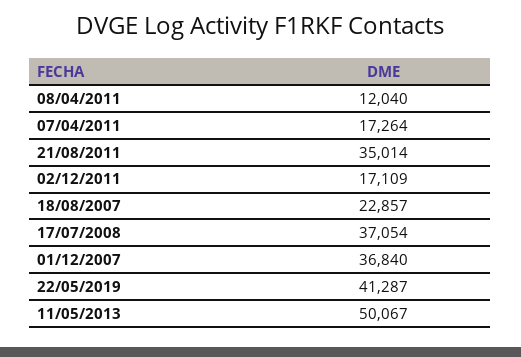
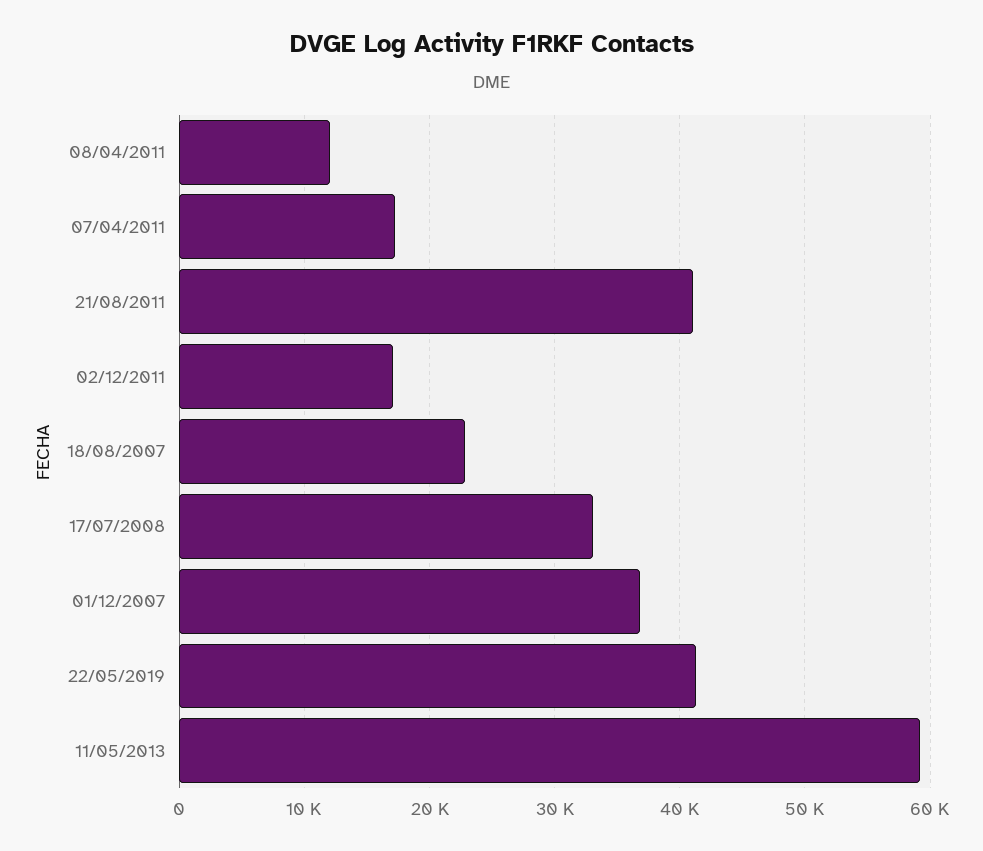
  {
    "08/04/2011": 12040,
    "07/04/2011": 17264,
-   "21/08/2011": 35014,
+   "21/08/2011": 41000,
    "02/12/2011": 17109,
    "18/08/2007": 22857,
-   "17/07/2008": 37054,
+   "17/07/2008": 33000,
    "01/12/2007": 36840,
    "22/05/2019": 41287,
-   "11/05/2013": 50067
+   "11/05/2013": 59000
  }

